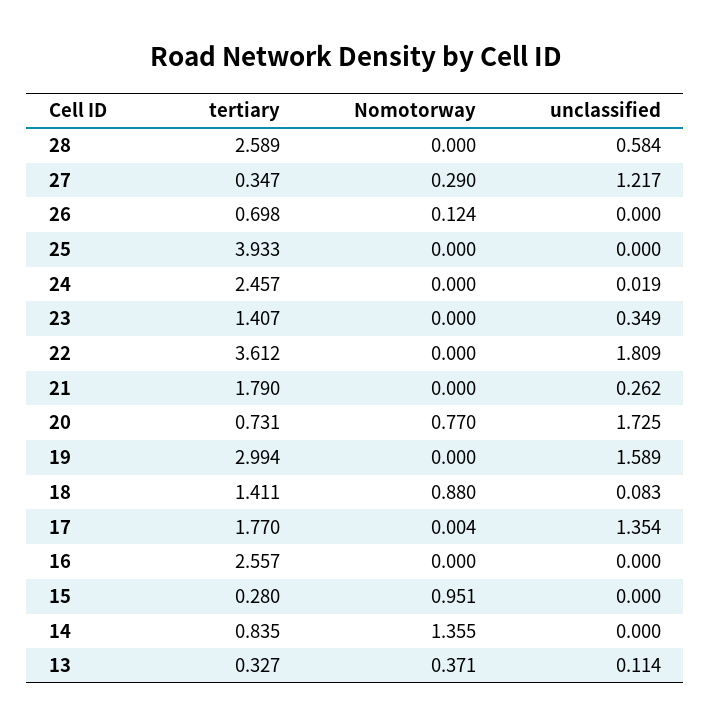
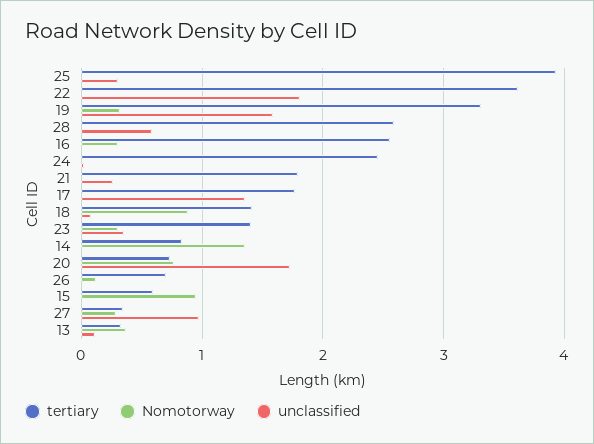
  {
    "tertiary": {
      "28": 2.589,
      "27": 0.347,
      "26": 0.698,
      "25": 3.933,
      "24": 2.457,
      "23": 1.407,
      "22": 3.612,
      "21": 1.79,
      "20": 0.731,
-     "19": 2.994,
+     "19": 3.3,
      "18": 1.411,
      "17": 1.77,
      "16": 2.557,
-     "15": 0.28,
+     "15": 0.6,
      "14": 0.835,
      "13": 0.327
    },
    "Nomotorway": {
      "28": 0,
      "27": 0.29,
      "26": 0.124,
      "25": 0,
      "24": 0,
-     "23": 0,
+     "23": 0.3,
      "22": 0,
      "21": 0,
      "20": 0.77,
-     "19": 0,
+     "19": 0.3,
      "18": 0.88,
      "17": 0.004,
-     "16": 0,
+     "16": 0.3,
      "15": 0.951,
      "14": 1.355,
      "13": 0.371
    },
    "unclassified": {
      "28": 0.584,
-     "27": 1.217,
+     "27": 1,
      "26": 0,
-     "25": 0,
+     "25": 0.3,
      "24": 0.019,
      "23": 0.349,
      "22": 1.809,
      "21": 0.262,
      "20": 1.725,
      "19": 1.589,
      "18": 0.083,
      "17": 1.354,
      "16": 0,
      "15": 0,
      "14": 0,
      "13": 0.114
    }
  }

